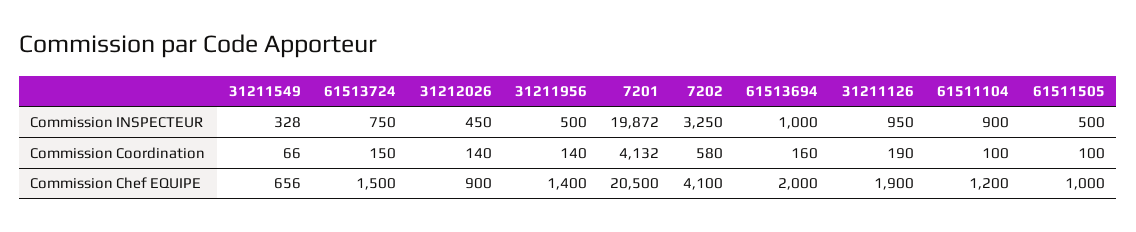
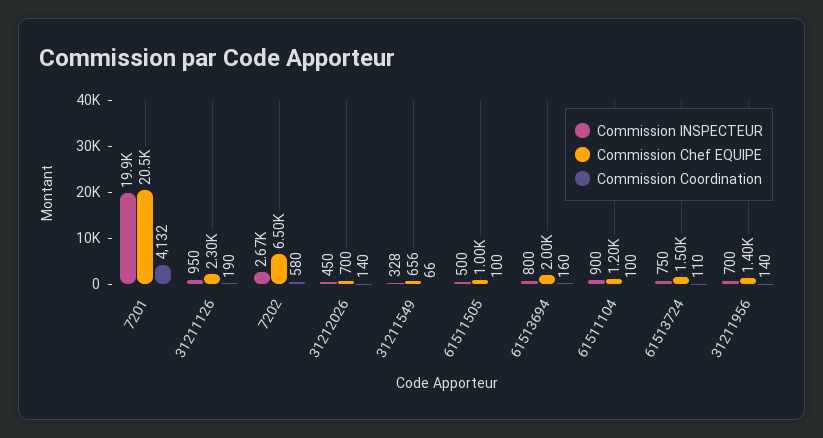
  {
    "Commission INSPECTEUR": {
      "31211549": 328,
      "61513724": 750,
      "31212026": 450,
-     "31211956": 500,
+     "31211956": 700,
      "7201": 19872,
-     "7202": 3250,
+     "7202": 2670,
-     "61513694": 1000,
+     "61513694": 800,
      "31211126": 950,
      "61511104": 900,
      "61511505": 500
    },
    "Commission Coordination": {
      "31211549": 66,
-     "61513724": 150,
+     "61513724": 110,
      "31212026": 140,
      "31211956": 140,
      "7201": 4132,
      "7202": 580,
      "61513694": 160,
      "31211126": 190,
      "61511104": 100,
      "61511505": 100
    },
    "Commission Chef EQUIPE": {
      "31211549": 656,
      "61513724": 1500,
-     "31212026": 900,
+     "31212026": 700,
      "31211956": 1400,
      "7201": 20500,
-     "7202": 4100,
+     "7202": 6500,
      "61513694": 2000,
-     "31211126": 1900,
+     "31211126": 2300,
      "61511104": 1200,
      "61511505": 1000
    }
  }

